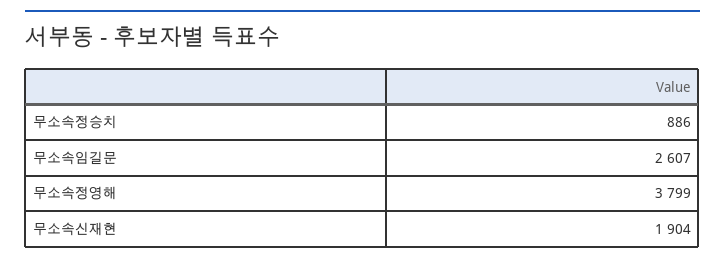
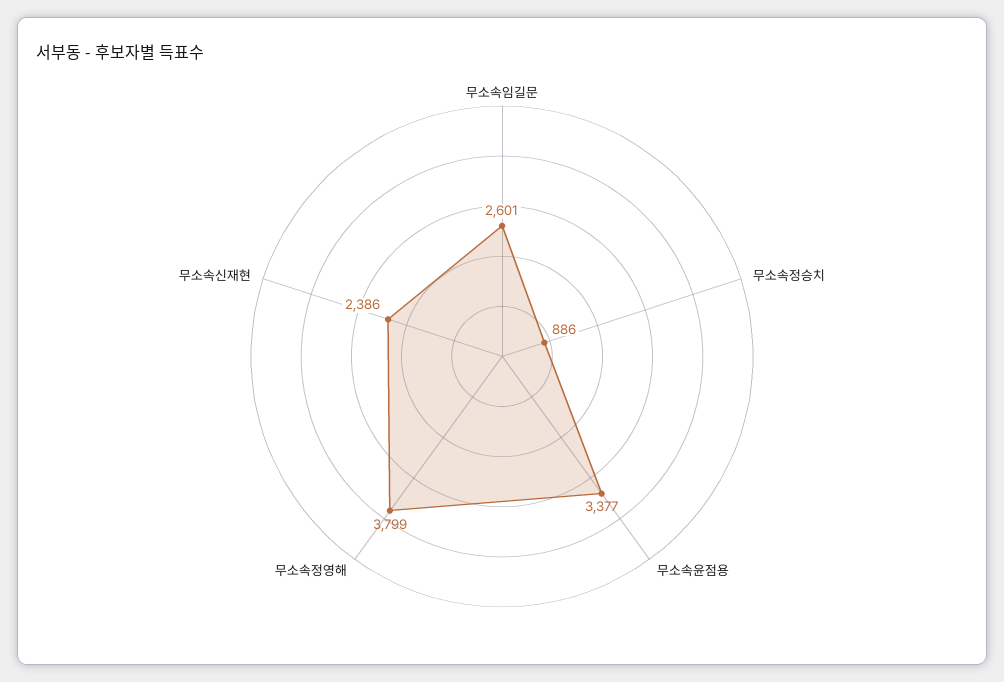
  {
    "무소속정승치": 886,
-   "무소속임길문": 2607,
+   "무소속임길문": 2601,
    "무소속정영해": 3799,
-   "무소속신재현": 1904
+   "무소속신재현": 2386,
+   "무소속윤점용": 3377
  }

